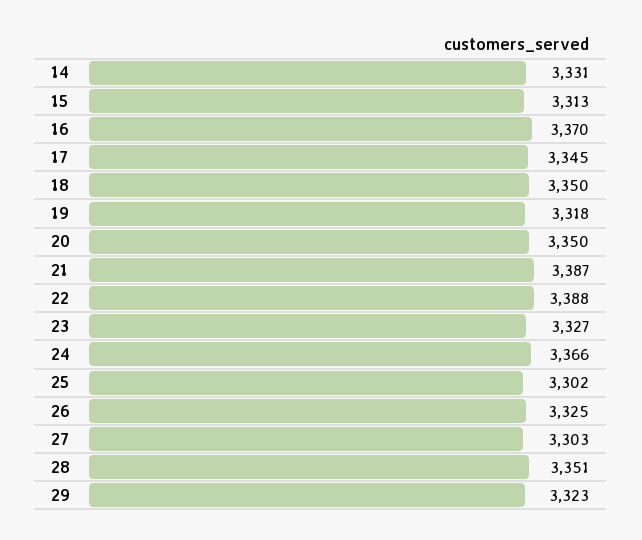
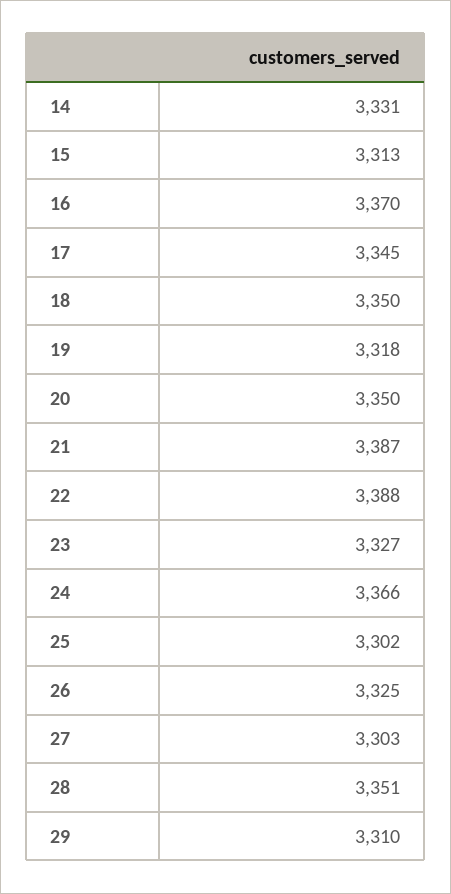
  {
    "14": 3331,
    "15": 3313,
    "16": 3370,
    "17": 3345,
    "18": 3350,
    "19": 3318,
    "20": 3350,
    "21": 3387,
    "22": 3388,
    "23": 3327,
    "24": 3366,
    "25": 3302,
    "26": 3325,
    "27": 3303,
    "28": 3351,
-   "29": 3323
+   "29": 3310
  }

